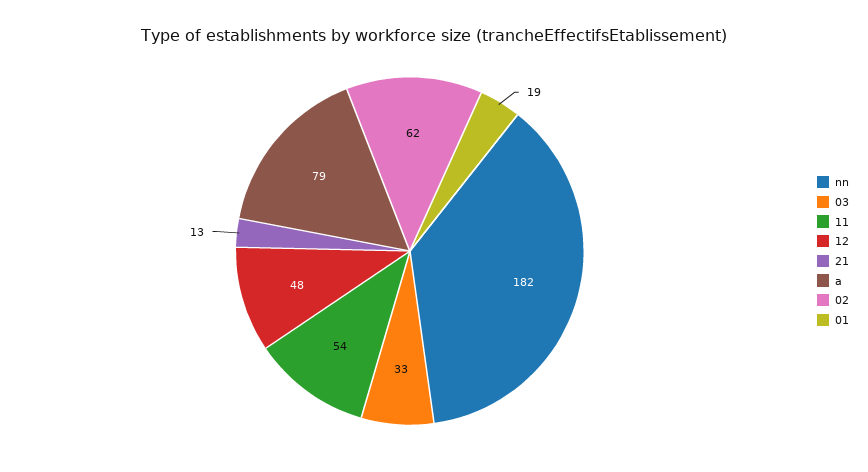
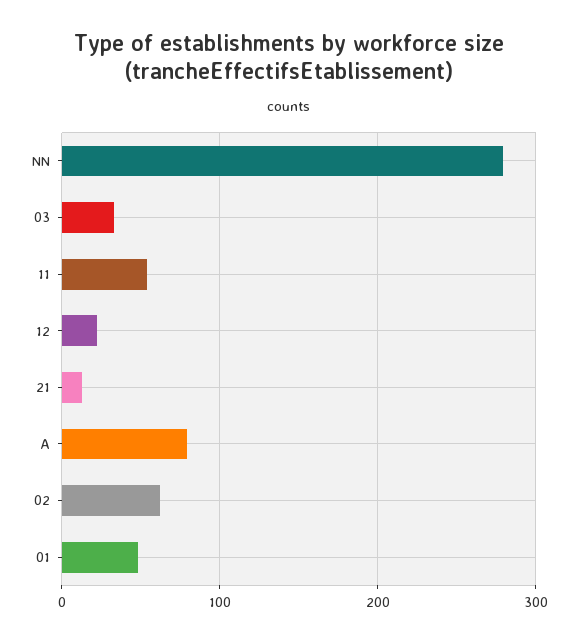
  {
-   "nn": 182,
+   "nn": 280,
    "03": 33,
    "11": 54,
-   "12": 48,
+   "12": 20,
    "21": 13,
    "a": 79,
    "02": 62,
-   "01": 19
+   "01": 50
  }

